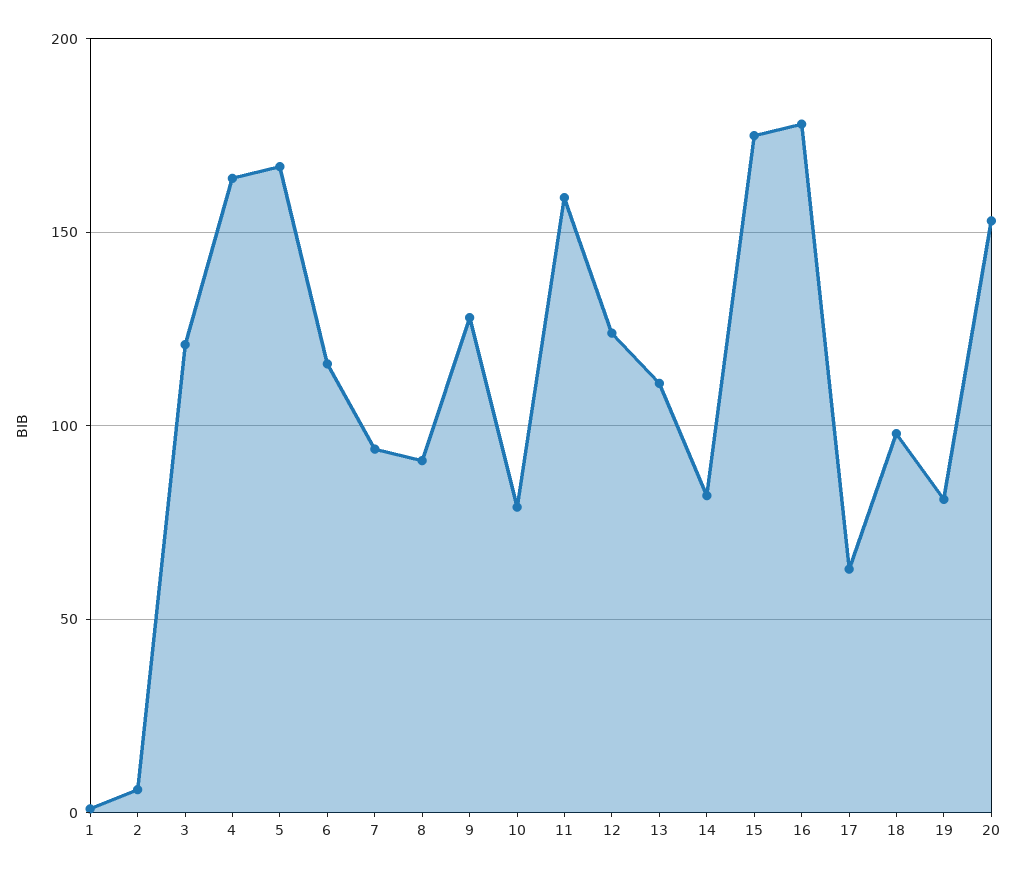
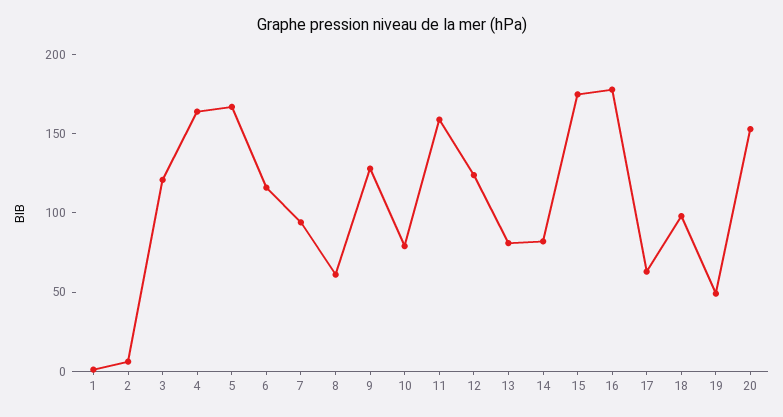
  {
    "1": 0,
    "2": 5,
    "3": 120,
    "4": 165,
    "5": 165,
    "6": 115,
    "7": 95,
-   "8": 90,
+   "8": 60,
    "9": 130,
    "10": 80,
    "11": 160,
    "12": 125,
-   "13": 110,
+   "13": 80,
    "14": 80,
    "15": 175,
    "16": 180,
    "17": 65,
    "18": 100,
-   "19": 80,
+   "19": 50,
    "20": 155
  }

